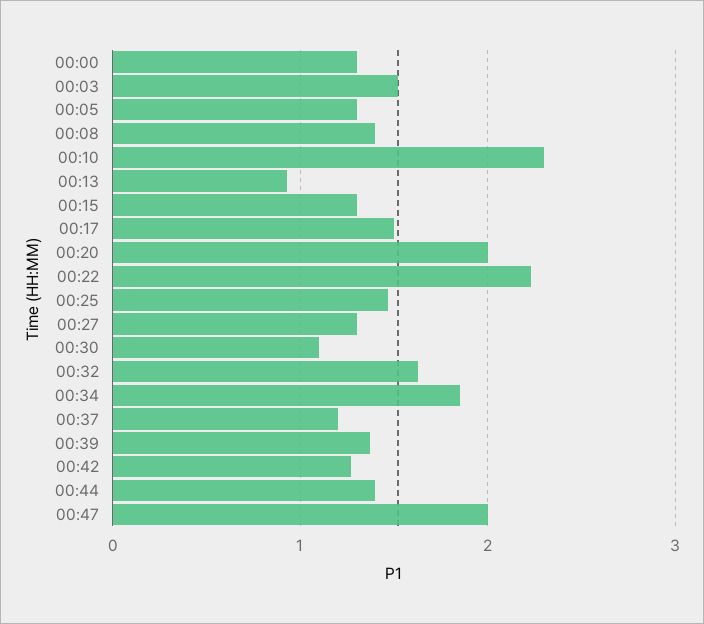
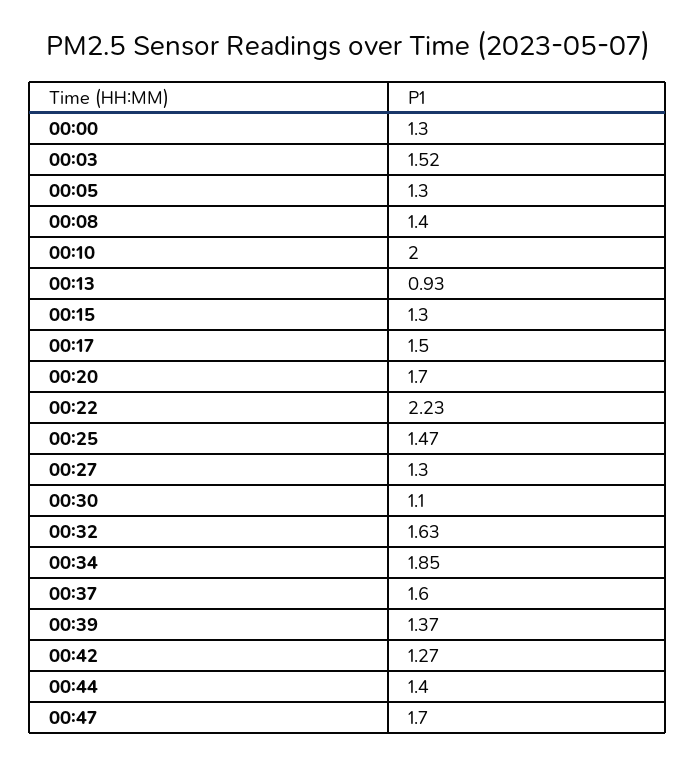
  {
    "00:00": 1.3,
    "00:03": 1.52,
    "00:05": 1.3,
    "00:08": 1.4,
-   "00:10": 2.3,
+   "00:10": 2,
    "00:13": 0.93,
    "00:15": 1.3,
    "00:17": 1.5,
-   "00:20": 2,
+   "00:20": 1.7,
    "00:22": 2.23,
    "00:25": 1.47,
    "00:27": 1.3,
    "00:30": 1.1,
    "00:32": 1.63,
    "00:34": 1.85,
-   "00:37": 1.2,
+   "00:37": 1.6,
    "00:39": 1.37,
    "00:42": 1.27,
    "00:44": 1.4,
-   "00:47": 2
+   "00:47": 1.7
  }

